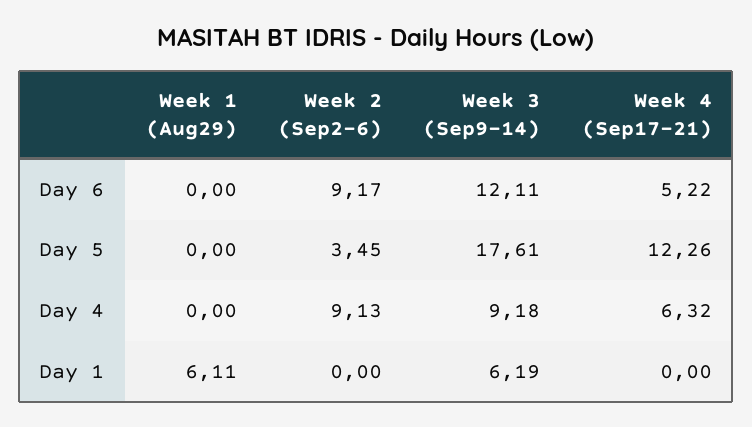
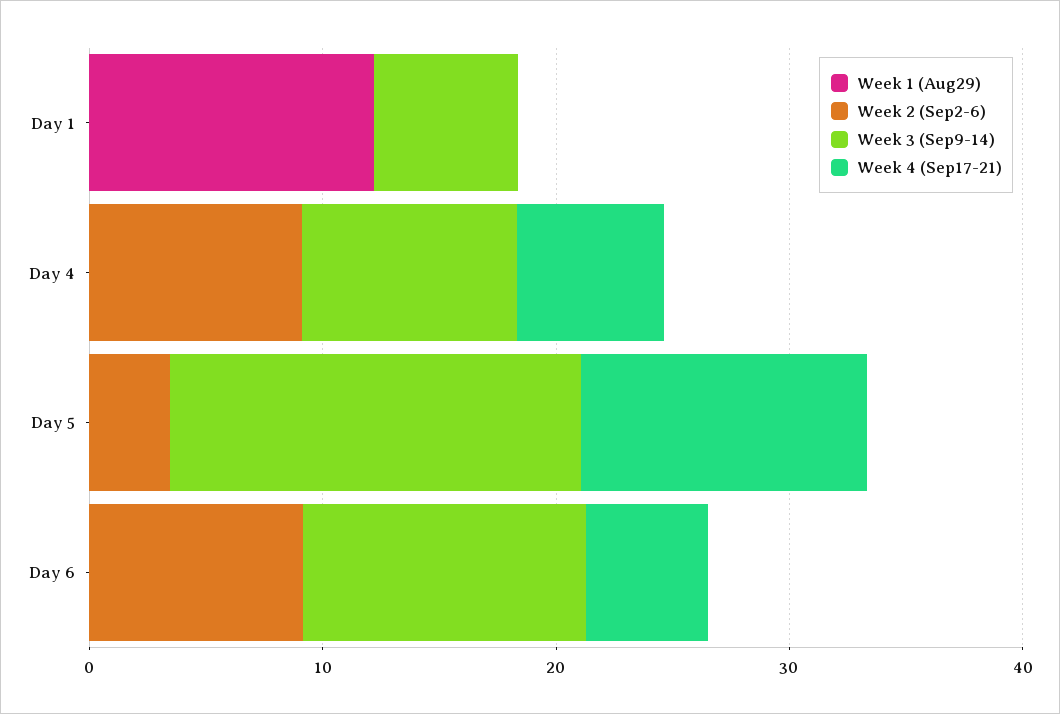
  {
    "Week 1 (Aug29)": {
      "Day 6": 0,
      "Day 5": 0,
      "Day 4": 0,
-     "Day 1": 6.11
+     "Day 1": 12
    },
    "Week 2 (Sep2-6)": {
      "Day 6": 9.17,
      "Day 5": 3.45,
      "Day 4": 9.13,
      "Day 1": 0
    },
    "Week 3 (Sep9-14)": {
      "Day 6": 12.11,
      "Day 5": 17.61,
      "Day 4": 9.18,
      "Day 1": 6.19
    },
    "Week 4 (Sep17-21)": {
      "Day 6": 5.22,
      "Day 5": 12.26,
      "Day 4": 6.32,
      "Day 1": 0
    }
  }

